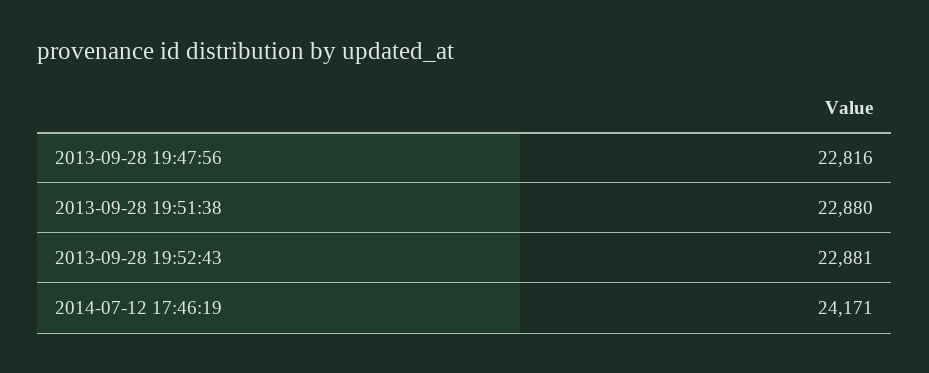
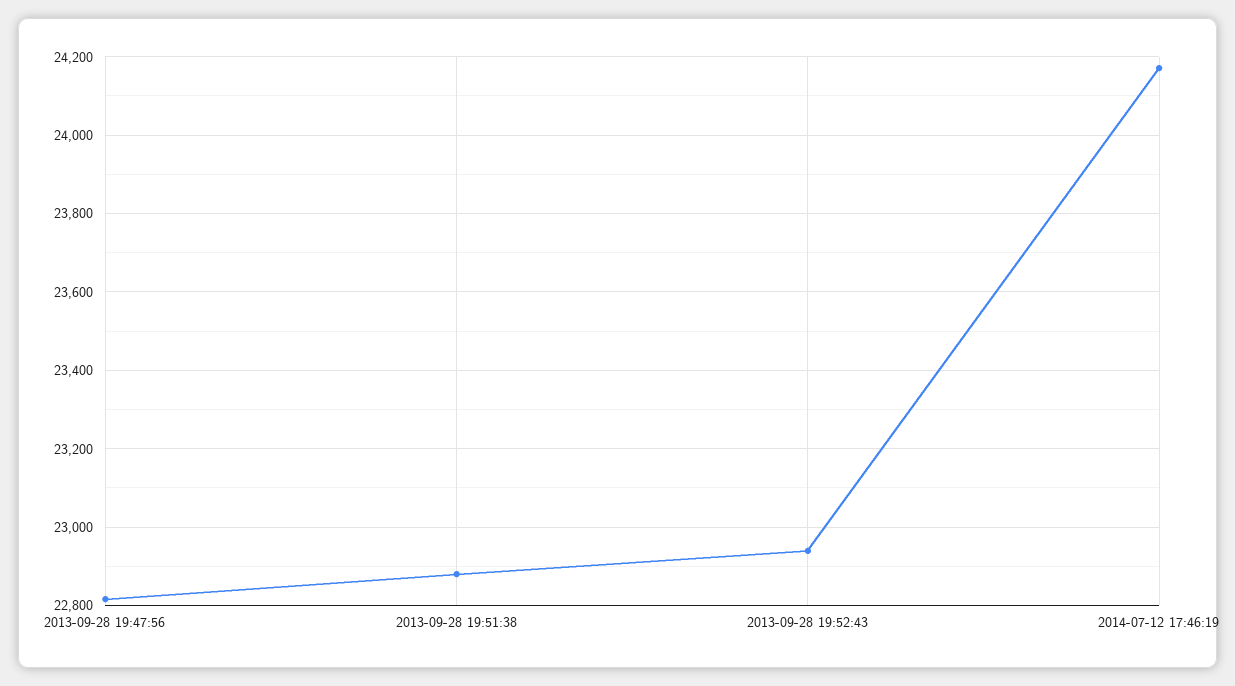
  {
    "2013-09-28 19:47:56": 22816,
    "2013-09-28 19:51:38": 22880,
-   "2013-09-28 19:52:43": 22881,
+   "2013-09-28 19:52:43": 22940,
    "2014-07-12 17:46:19": 24171
  }

